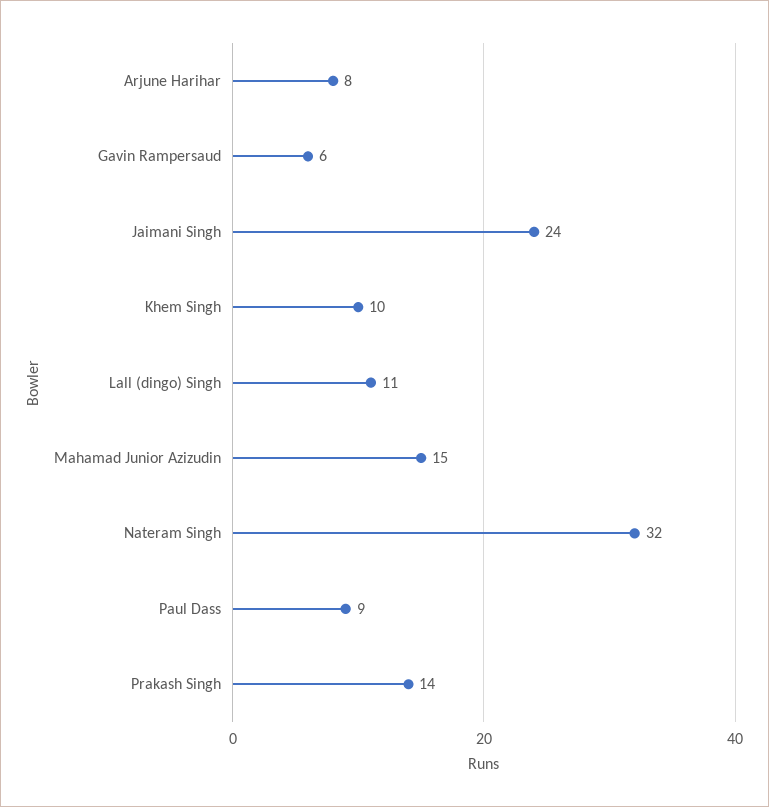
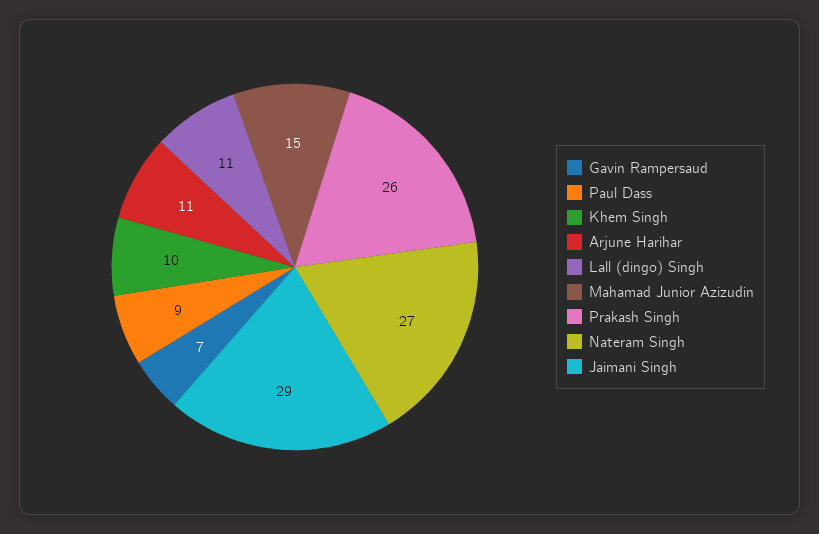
  {
-   "Arjune Harihar": 8,
+   "Arjune Harihar": 11,
-   "Gavin Rampersaud": 6,
+   "Gavin Rampersaud": 7,
-   "Jaimani Singh": 24,
+   "Jaimani Singh": 29,
    "Khem Singh": 10,
    "Lall (dingo) Singh": 11,
    "Mahamad Junior Azizudin": 15,
-   "Nateram Singh": 32,
+   "Nateram Singh": 27,
    "Paul Dass": 9,
-   "Prakash Singh": 14
+   "Prakash Singh": 26
  }

